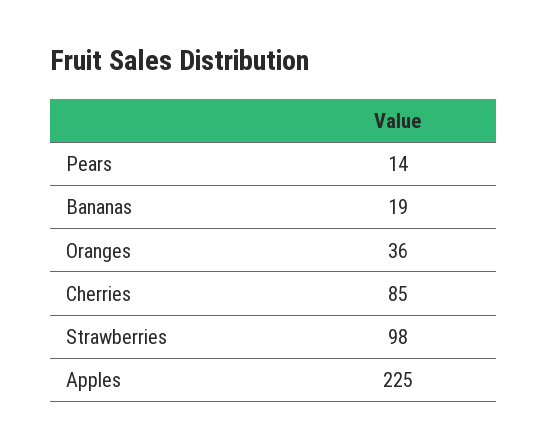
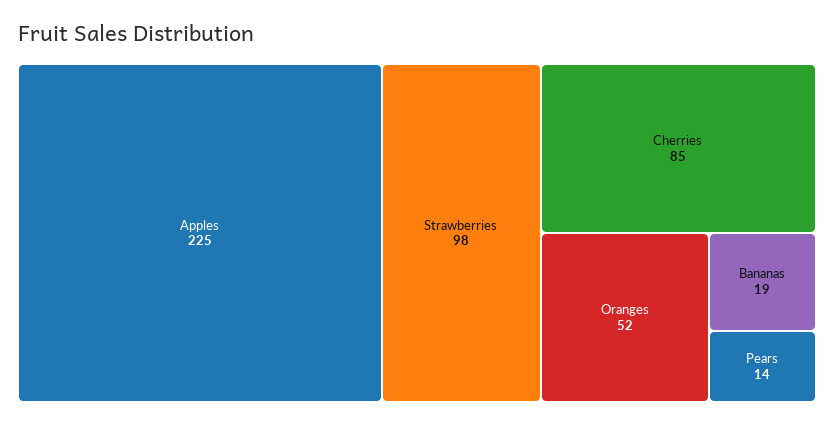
  {
    "Pears": 14,
    "Bananas": 19,
-   "Oranges": 36,
+   "Oranges": 52,
    "Cherries": 85,
    "Strawberries": 98,
    "Apples": 225
  }

